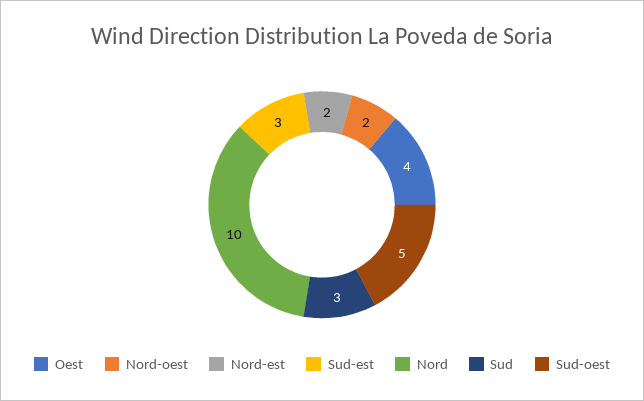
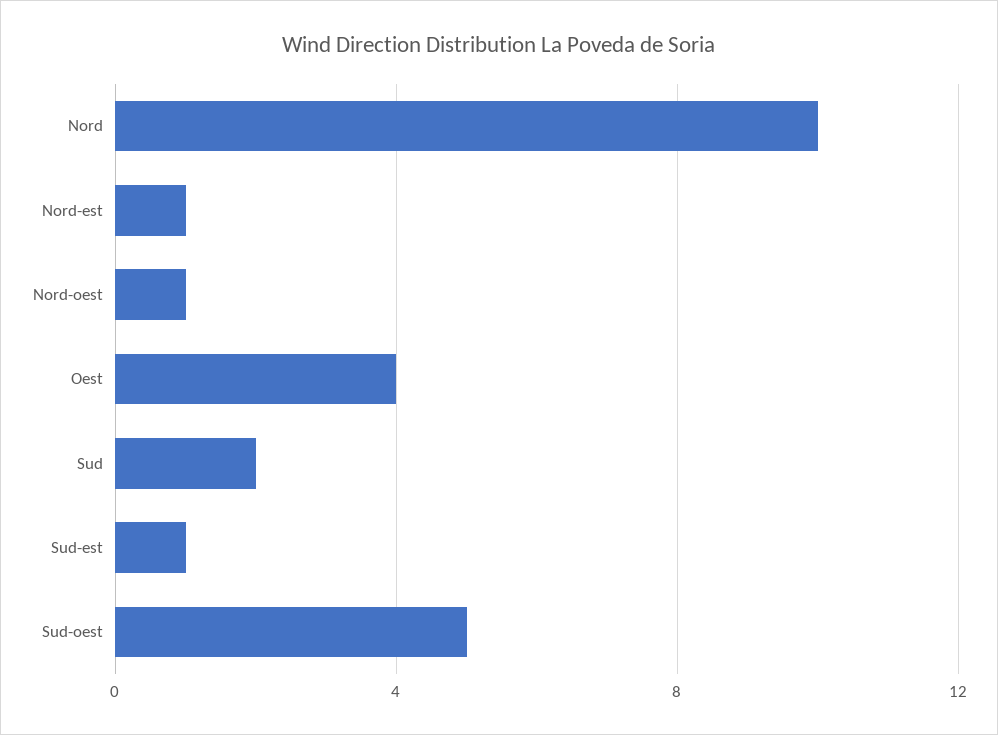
  {
    "Oest": 4,
-   "Nord-oest": 2,
+   "Nord-oest": 1,
-   "Nord-est": 2,
+   "Nord-est": 1,
-   "Sud-est": 3,
+   "Sud-est": 1,
    "Nord": 10,
-   "Sud": 3,
+   "Sud": 2,
    "Sud-oest": 5
  }

